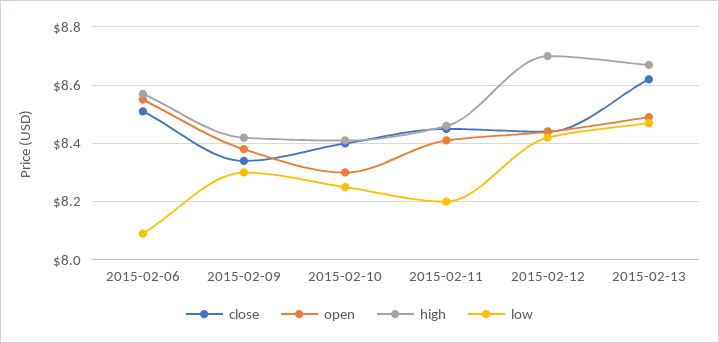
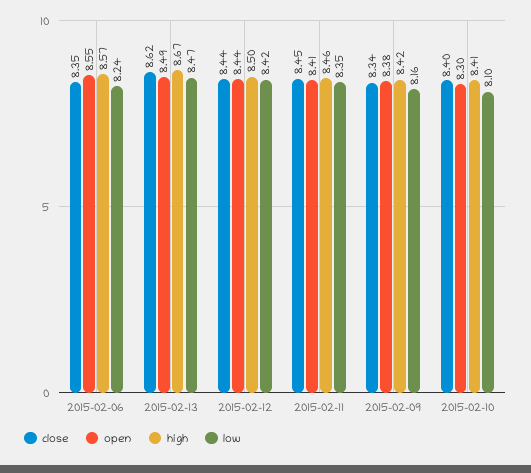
  {
    "close": {
-     "2015-02-06": 8.5,
+     "2015-02-06": 8.35,
      "2015-02-09": 8.34,
      "2015-02-10": 8.4,
      "2015-02-11": 8.45,
      "2015-02-12": 8.44,
      "2015-02-13": 8.62
    },
    "open": {
      "2015-02-06": 8.55,
      "2015-02-09": 8.38,
      "2015-02-10": 8.3,
      "2015-02-11": 8.41,
      "2015-02-12": 8.44,
      "2015-02-13": 8.49
    },
    "high": {
      "2015-02-06": 8.57,
      "2015-02-09": 8.42,
      "2015-02-10": 8.41,
      "2015-02-11": 8.46,
-     "2015-02-12": 8.7,
+     "2015-02-12": 8.5,
      "2015-02-13": 8.67
    },
    "low": {
-     "2015-02-06": 8.1,
+     "2015-02-06": 8.24,
-     "2015-02-09": 8.3,
+     "2015-02-09": 8.16,
-     "2015-02-10": 8.25,
+     "2015-02-10": 8.1,
-     "2015-02-11": 8.2,
+     "2015-02-11": 8.35,
      "2015-02-12": 8.42,
      "2015-02-13": 8.47
    }
  }

